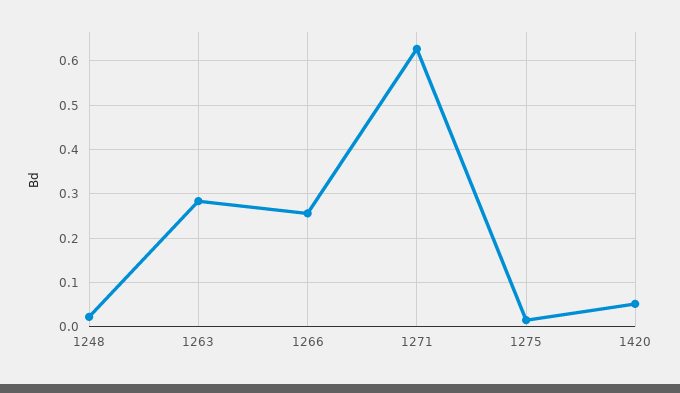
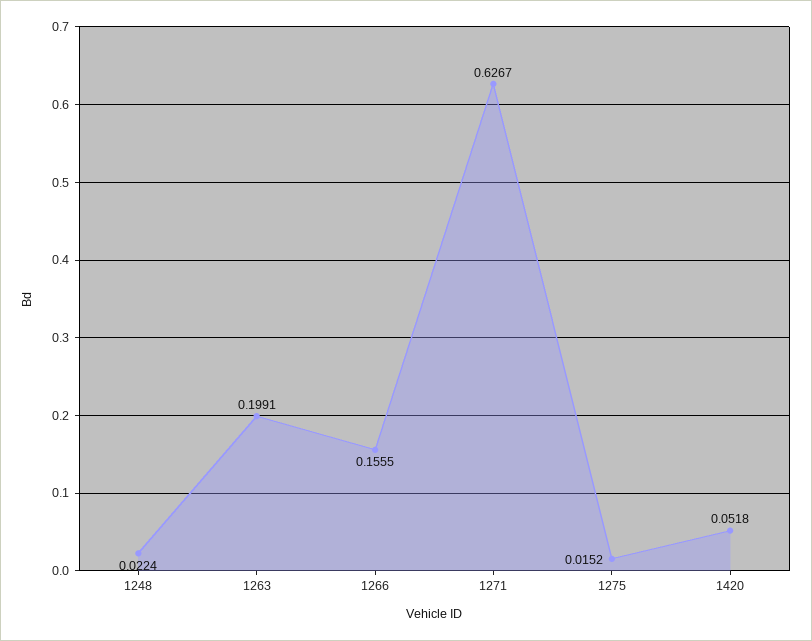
  {
    "1248": 0.0224,
-   "1263": 0.28,
+   "1263": 0.1991,
-   "1266": 0.26,
+   "1266": 0.1555,
    "1271": 0.6267,
    "1275": 0.0152,
    "1420": 0.0518
  }

